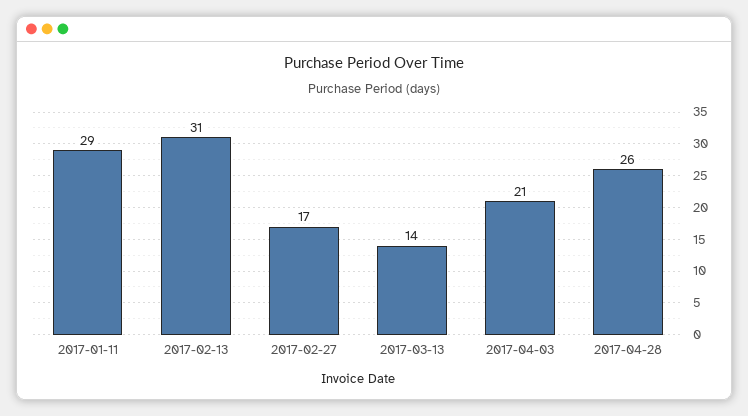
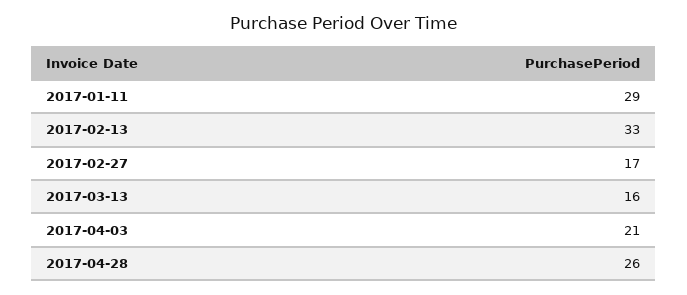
  {
    "2017-01-11": 29,
-   "2017-02-13": 31,
+   "2017-02-13": 33,
    "2017-02-27": 17,
-   "2017-03-13": 14,
+   "2017-03-13": 16,
    "2017-04-03": 21,
    "2017-04-28": 26
  }

